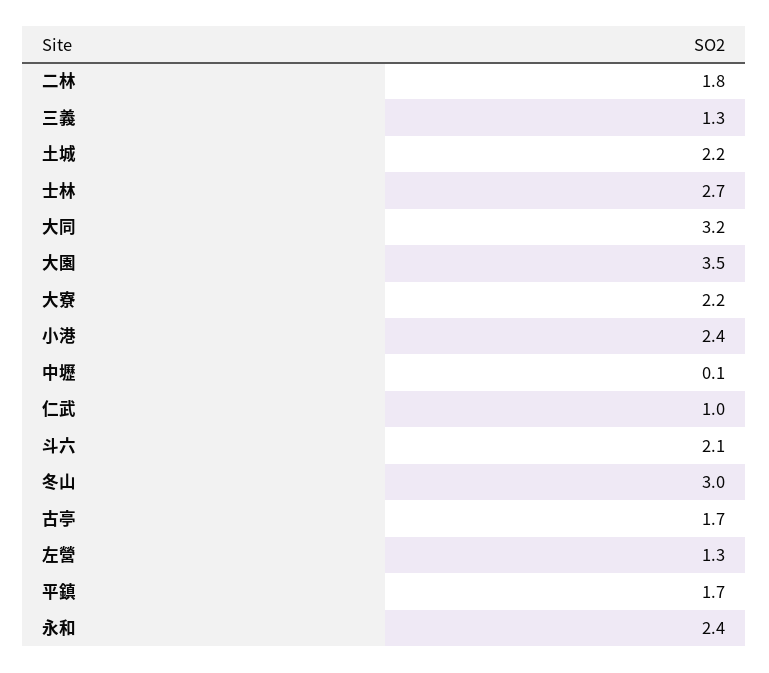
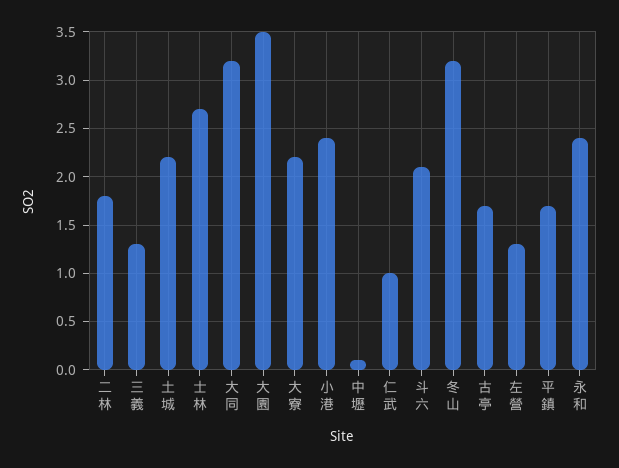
  {
    "二林": 1.8,
    "三義": 1.3,
    "土城": 2.2,
    "士林": 2.7,
    "大同": 3.2,
    "大園": 3.5,
    "大寮": 2.2,
    "小港": 2.4,
    "中壢": 0.1,
    "仁武": 1,
    "斗六": 2.1,
-   "冬山": 3,
+   "冬山": 3.2,
    "古亭": 1.7,
    "左營": 1.3,
    "平鎮": 1.7,
    "永和": 2.4
  }

